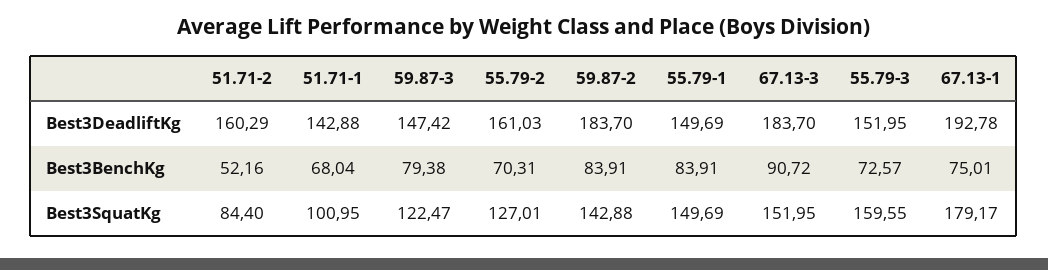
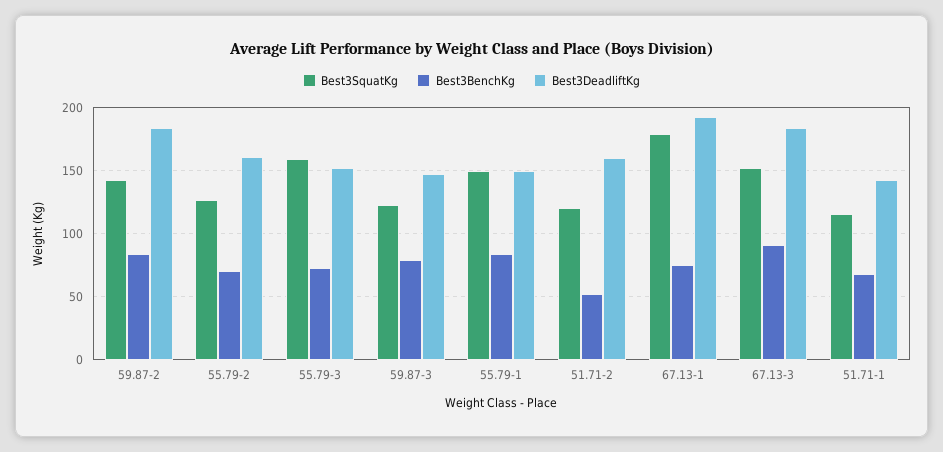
  {
    "Best3DeadliftKg": {
      "51.71-2": 160.29,
      "51.71-1": 142.88,
      "59.87-3": 147.42,
      "55.79-2": 161.03,
      "59.87-2": 183.7,
      "55.79-1": 149.69,
      "67.13-3": 183.7,
      "55.79-3": 151.95,
      "67.13-1": 192.78
    },
    "Best3BenchKg": {
      "51.71-2": 52.16,
      "51.71-1": 68.04,
      "59.87-3": 79.38,
      "55.79-2": 70.31,
      "59.87-2": 83.91,
      "55.79-1": 83.91,
      "67.13-3": 90.72,
      "55.79-3": 72.57,
      "67.13-1": 75.01
    },
    "Best3SquatKg": {
-     "51.71-2": 84.4,
+     "51.71-2": 120,
-     "51.71-1": 100.95,
+     "51.71-1": 115,
      "59.87-3": 122.47,
      "55.79-2": 127.01,
      "59.87-2": 142.88,
      "55.79-1": 149.69,
      "67.13-3": 151.95,
      "55.79-3": 159.55,
      "67.13-1": 179.17
    }
  }

